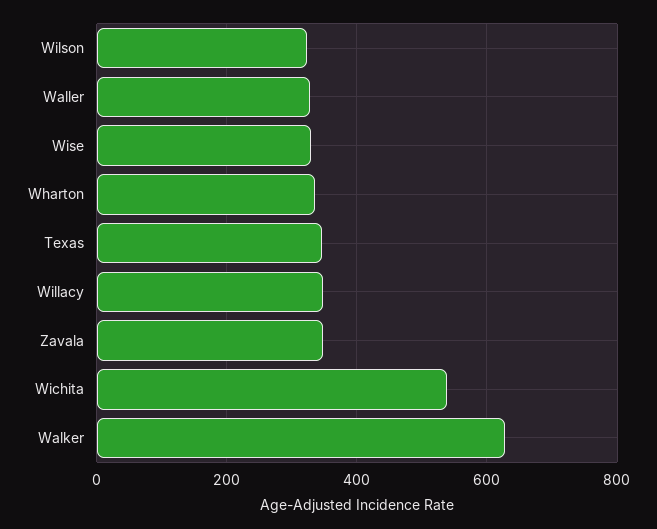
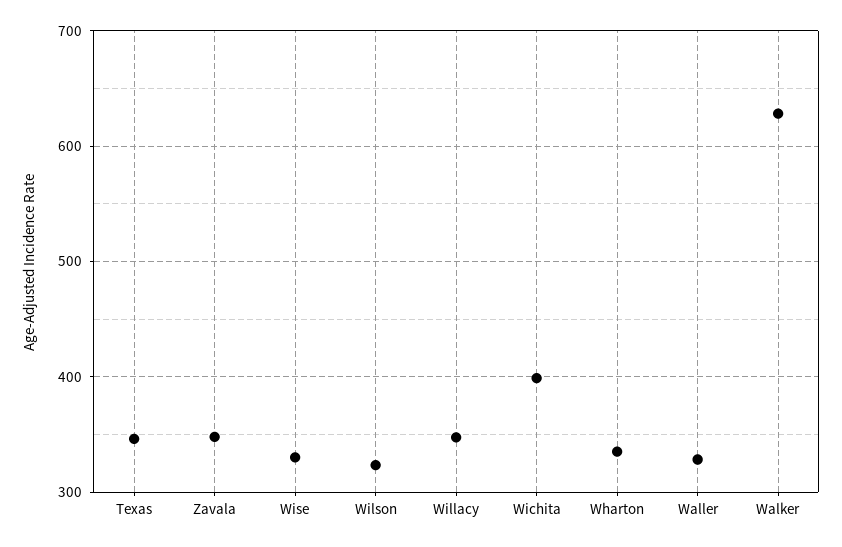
  {
    "Wilson": 320,
    "Waller": 330,
    "Wise": 330,
    "Wharton": 340,
    "Texas": 350,
    "Willacy": 350,
    "Zavala": 350,
-   "Wichita": 540,
+   "Wichita": 400,
    "Walker": 630
  }

